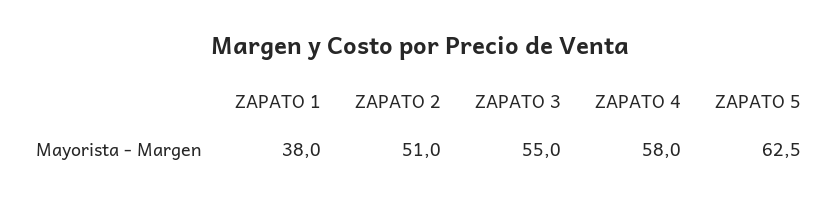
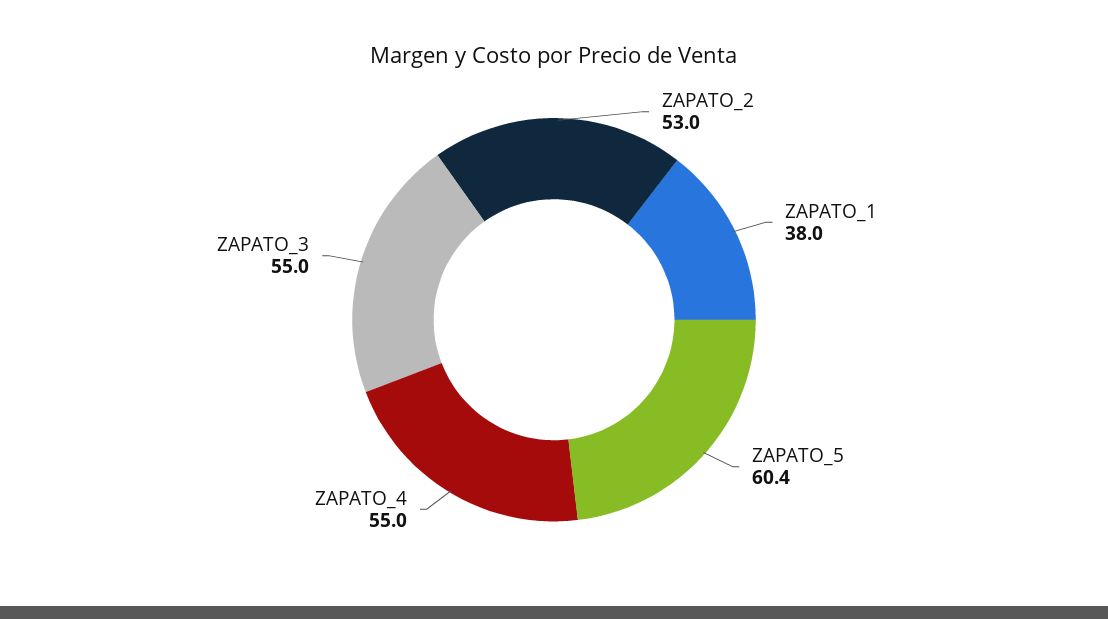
  {
    "ZAPATO 1": 38,
-   "ZAPATO 2": 51,
+   "ZAPATO 2": 53,
    "ZAPATO 3": 55,
-   "ZAPATO 4": 58,
+   "ZAPATO 4": 55,
-   "ZAPATO 5": 62.5
+   "ZAPATO 5": 60.4
  }

